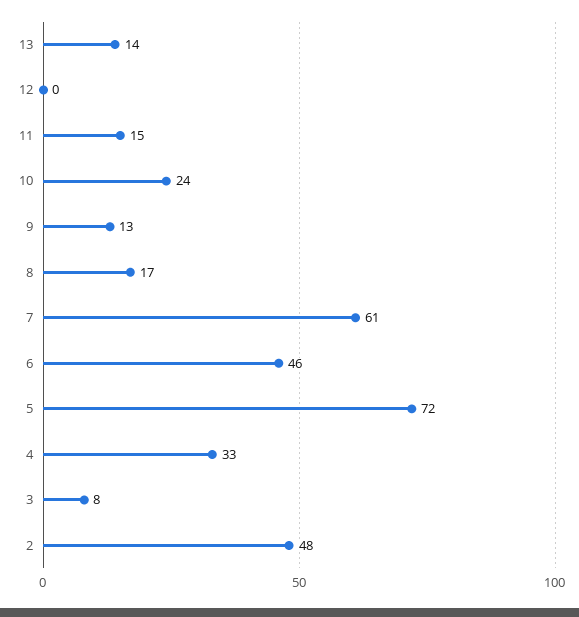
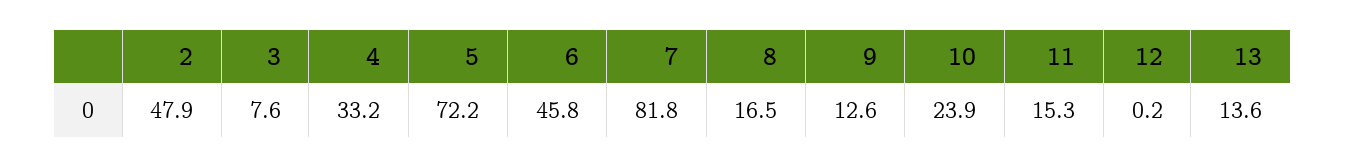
  {
    "13": 13.6,
    "12": 0.2,
    "11": 15.3,
    "10": 23.9,
    "9": 12.6,
    "8": 16.5,
-   "7": 61,
+   "7": 81.8,
    "6": 45.8,
    "5": 72.2,
    "4": 33.2,
    "3": 7.6,
    "2": 47.9
  }

